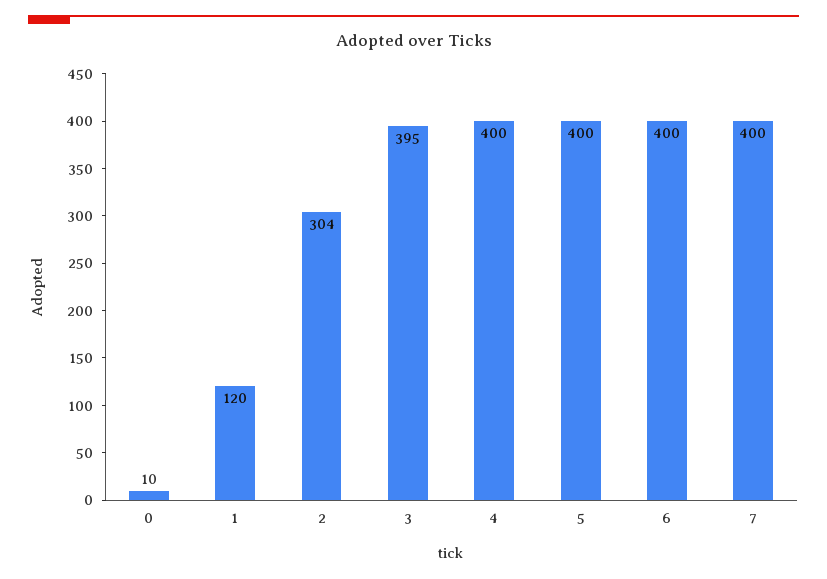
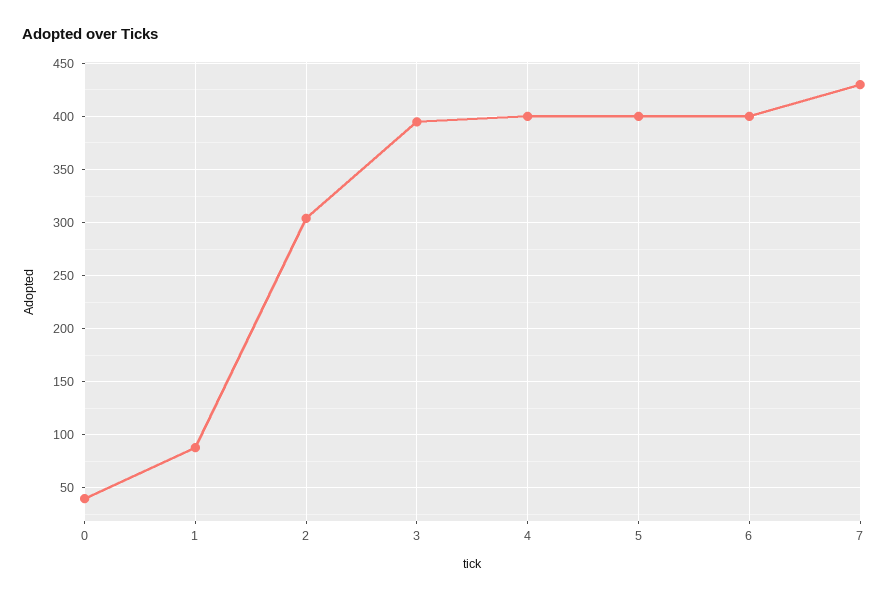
  {
-   "0": 10,
+   "0": 40,
-   "1": 120,
+   "1": 90,
    "2": 304,
    "3": 395,
    "4": 400,
    "5": 400,
    "6": 400,
-   "7": 400
+   "7": 430
  }

